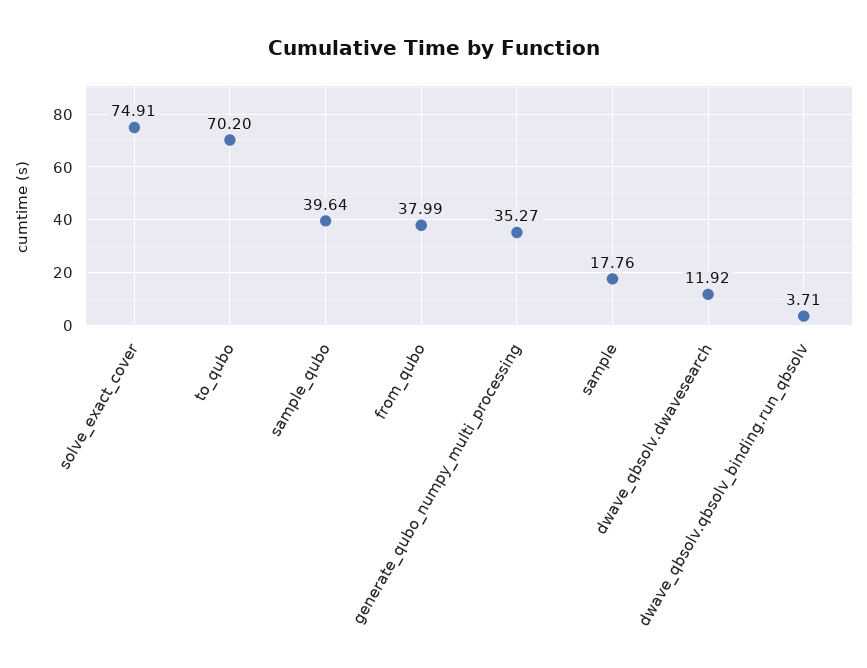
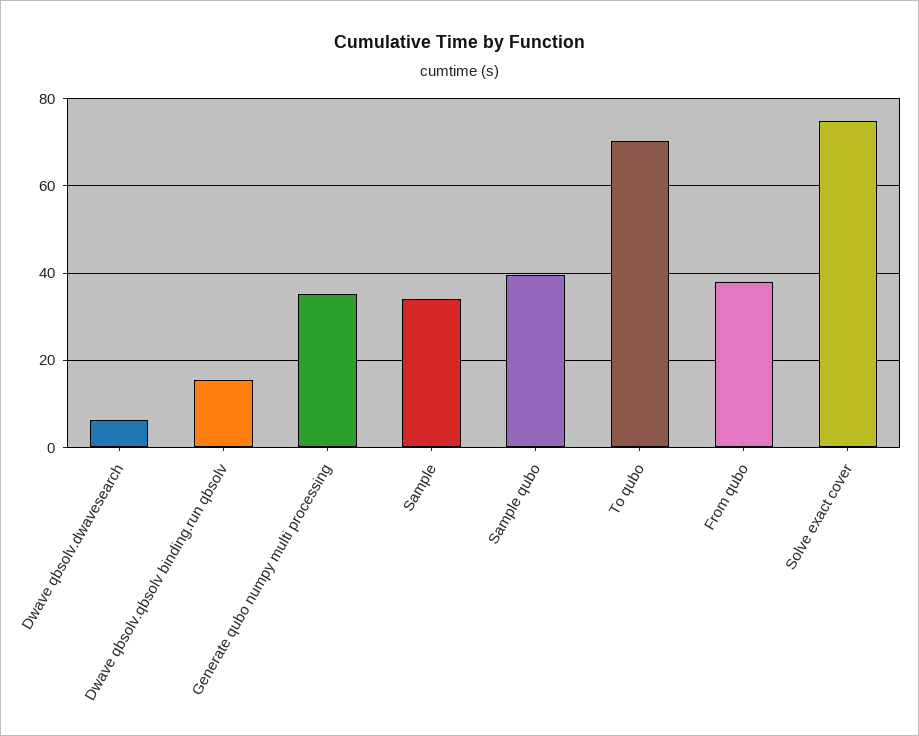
  {
    "solve_exact_cover": 74.91,
    "to_qubo": 70.2,
    "sample_qubo": 39.64,
    "from_qubo": 37.99,
    "generate_qubo_numpy_multi_processing": 35.27,
-   "sample": 17.76,
+   "sample": 34,
-   "dwave_qbsolv.dwavesearch": 11.92,
+   "dwave_qbsolv.dwavesearch": 6,
-   "dwave_qbsolv.qbsolv_binding.run_qbsolv": 3.71
+   "dwave_qbsolv.qbsolv_binding.run_qbsolv": 16
  }

